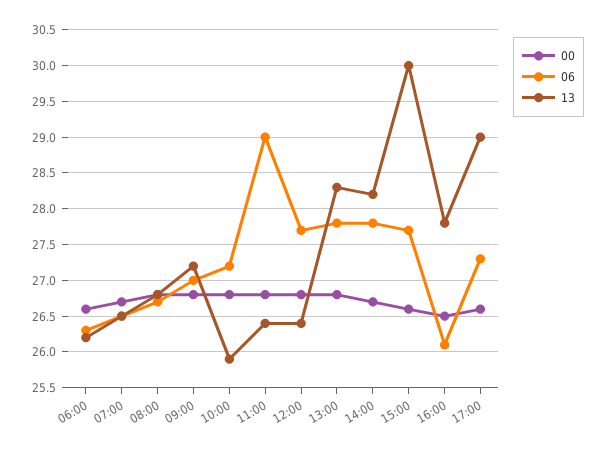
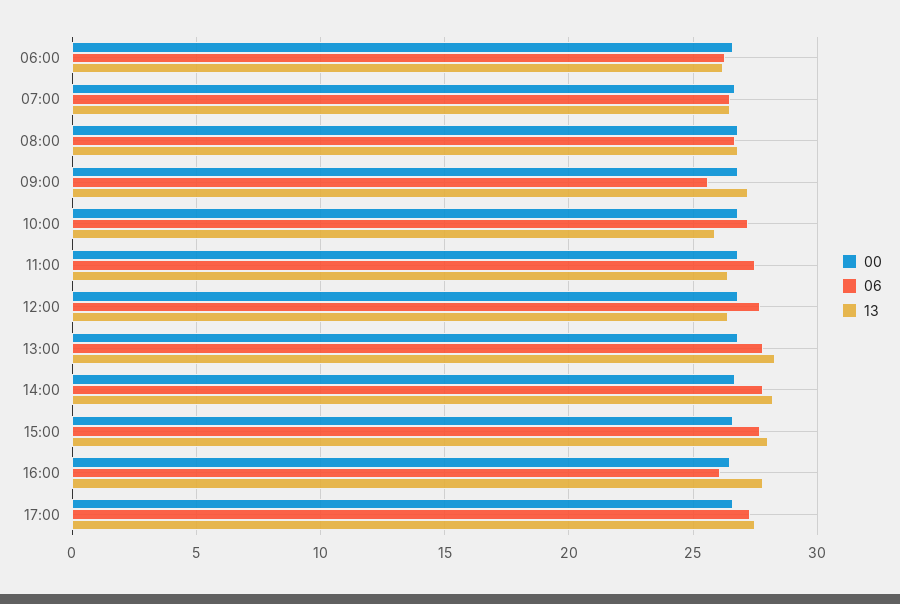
  {
    "00": {
      "06:00": 26.6,
      "07:00": 26.7,
      "08:00": 26.8,
      "09:00": 26.8,
      "10:00": 26.8,
      "11:00": 26.8,
      "12:00": 26.8,
      "13:00": 26.8,
      "14:00": 26.7,
      "15:00": 26.6,
      "16:00": 26.5,
      "17:00": 26.6
    },
    "06": {
      "06:00": 26.3,
      "07:00": 26.5,
      "08:00": 26.7,
-     "09:00": 27,
+     "09:00": 25.5,
      "10:00": 27.2,
-     "11:00": 29,
+     "11:00": 27.5,
      "12:00": 27.7,
      "13:00": 27.8,
      "14:00": 27.8,
      "15:00": 27.7,
      "16:00": 26.1,
      "17:00": 27.3
    },
    "13": {
      "06:00": 26.2,
      "07:00": 26.5,
      "08:00": 26.8,
      "09:00": 27.2,
      "10:00": 25.9,
      "11:00": 26.4,
      "12:00": 26.4,
      "13:00": 28.3,
      "14:00": 28.2,
-     "15:00": 30,
+     "15:00": 28,
      "16:00": 27.8,
-     "17:00": 29
+     "17:00": 27.5
    }
  }

